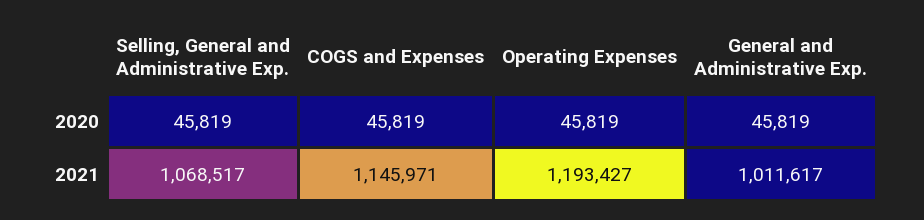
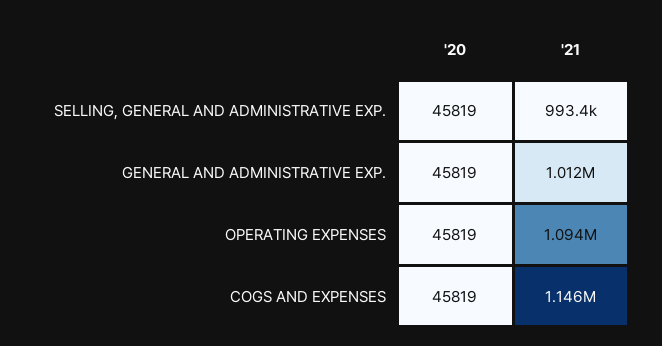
  {
    "Selling, General and Administrative Exp.": {
      "2020": 45819,
-     "2021": 1068517
+     "2021": 993400
    },
    "COGS and Expenses": {
      "2020": 45819,
      "2021": 1145971
    },
    "Operating Expenses": {
      "2020": 45819,
-     "2021": 1193427
+     "2021": 1094000
    },
    "General and Administrative Exp.": {
      "2020": 45819,
      "2021": 1011617
    }
  }

